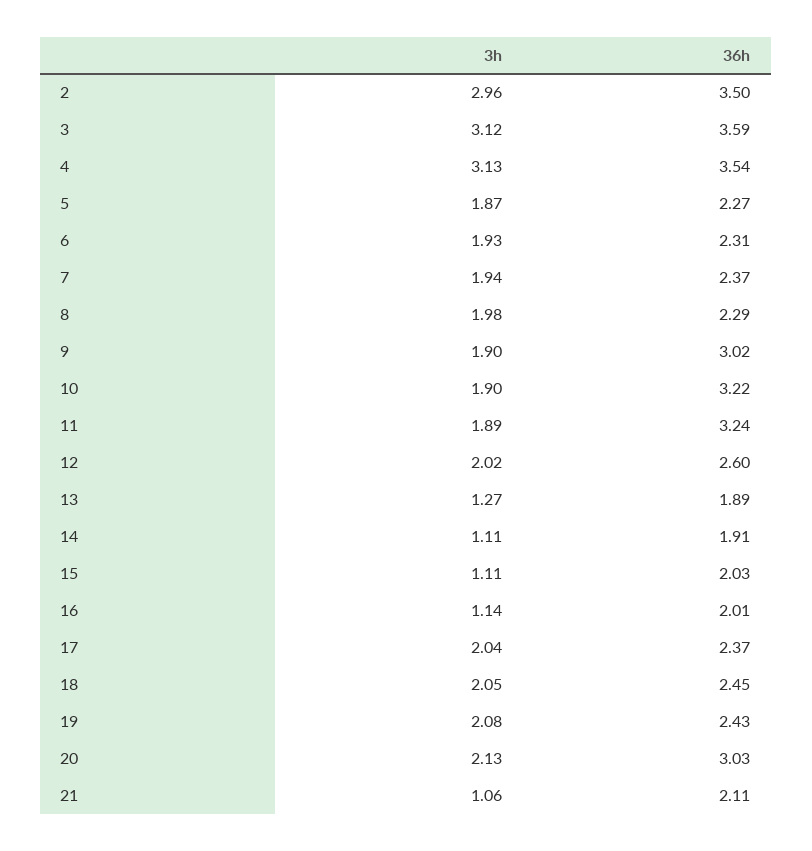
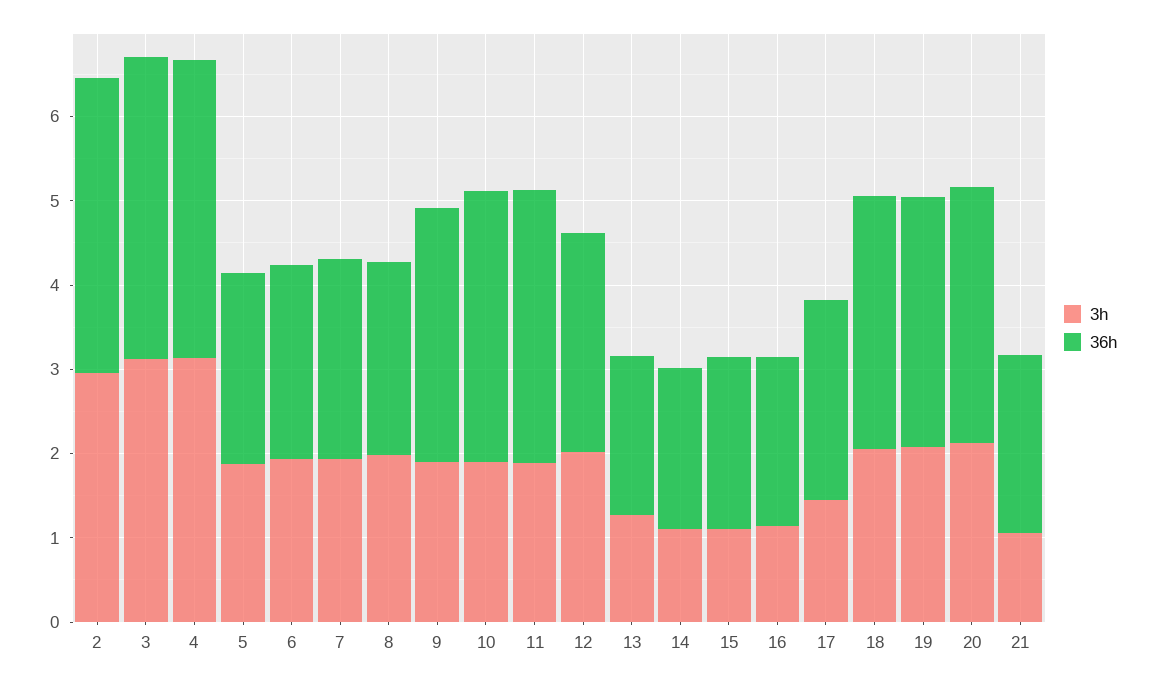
  {
    "3h": {
      "2": 2.96,
      "3": 3.12,
      "4": 3.13,
      "5": 1.87,
      "6": 1.93,
      "7": 1.94,
      "8": 1.98,
      "9": 1.9,
      "10": 1.9,
      "11": 1.89,
      "12": 2.02,
      "13": 1.27,
      "14": 1.11,
      "15": 1.11,
      "16": 1.14,
-     "17": 2.04,
+     "17": 1.4,
      "18": 2.05,
      "19": 2.08,
      "20": 2.13,
      "21": 1.06
    },
    "36h": {
      "2": 3.5,
      "3": 3.59,
      "4": 3.54,
      "5": 2.27,
      "6": 2.31,
      "7": 2.37,
      "8": 2.29,
      "9": 3.02,
      "10": 3.22,
      "11": 3.24,
      "12": 2.6,
      "13": 1.89,
      "14": 1.91,
      "15": 2.03,
      "16": 2.01,
      "17": 2.37,
-     "18": 2.45,
+     "18": 3,
-     "19": 2.43,
+     "19": 3,
      "20": 3.03,
      "21": 2.11
    }
  }

